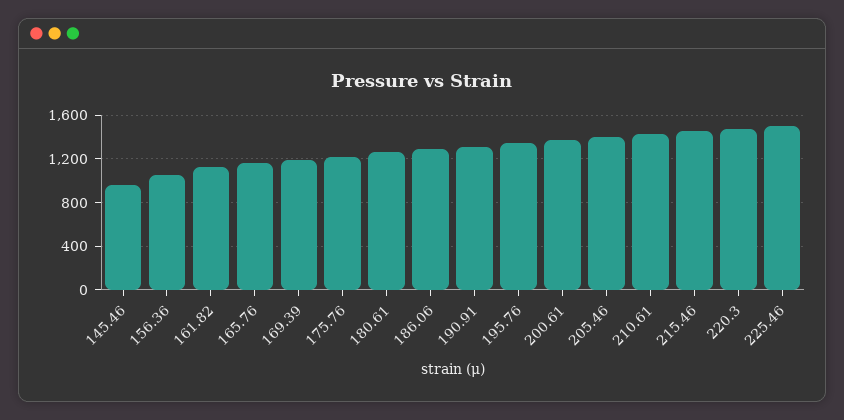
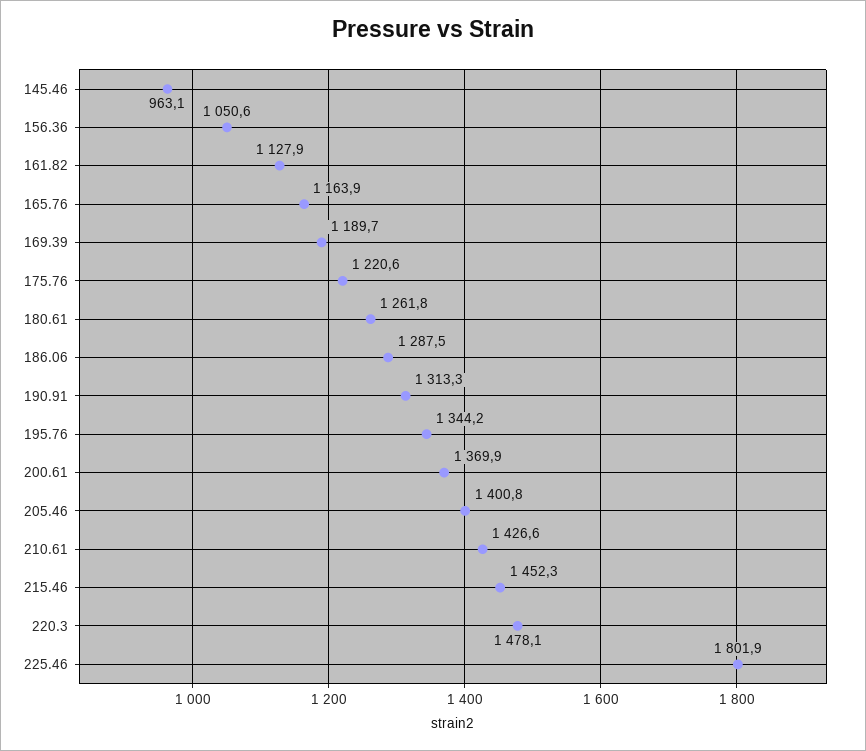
  {
    "145.46": 963.1,
    "156.36": 1050.6,
    "161.82": 1127.9,
    "165.76": 1163.9,
    "169.39": 1189.7,
    "175.76": 1220.6,
    "180.61": 1261.8,
    "186.06": 1287.5,
    "190.91": 1313.3,
    "195.76": 1344.2,
    "200.61": 1369.9,
    "205.46": 1400.8,
    "210.61": 1426.6,
    "215.46": 1452.3,
    "220.3": 1478.1,
-   "225.46": 1500
+   "225.46": 1801.9
  }

